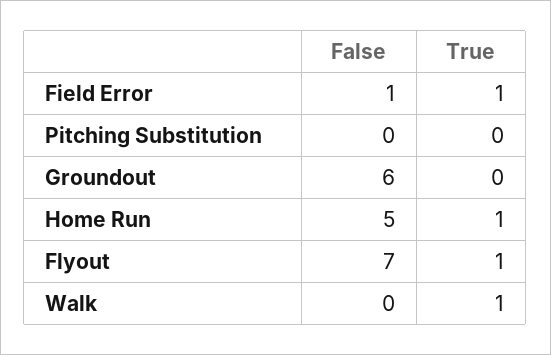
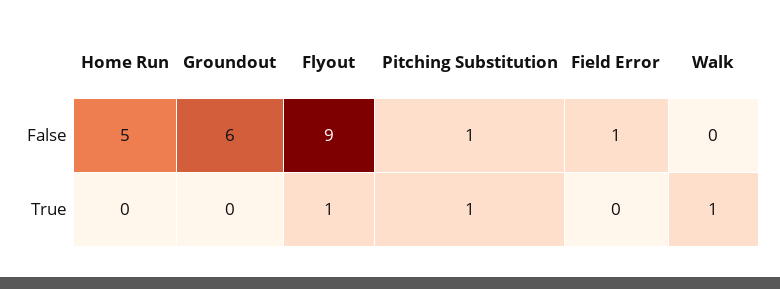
  {
    "False": {
      "Field Error": 1,
-     "Pitching Substitution": 0,
+     "Pitching Substitution": 1,
      "Groundout": 6,
      "Home Run": 5,
-     "Flyout": 7,
+     "Flyout": 9,
      "Walk": 0
    },
    "True": {
-     "Field Error": 1,
+     "Field Error": 0,
-     "Pitching Substitution": 0,
+     "Pitching Substitution": 1,
      "Groundout": 0,
-     "Home Run": 1,
+     "Home Run": 0,
      "Flyout": 1,
      "Walk": 1
    }
  }

